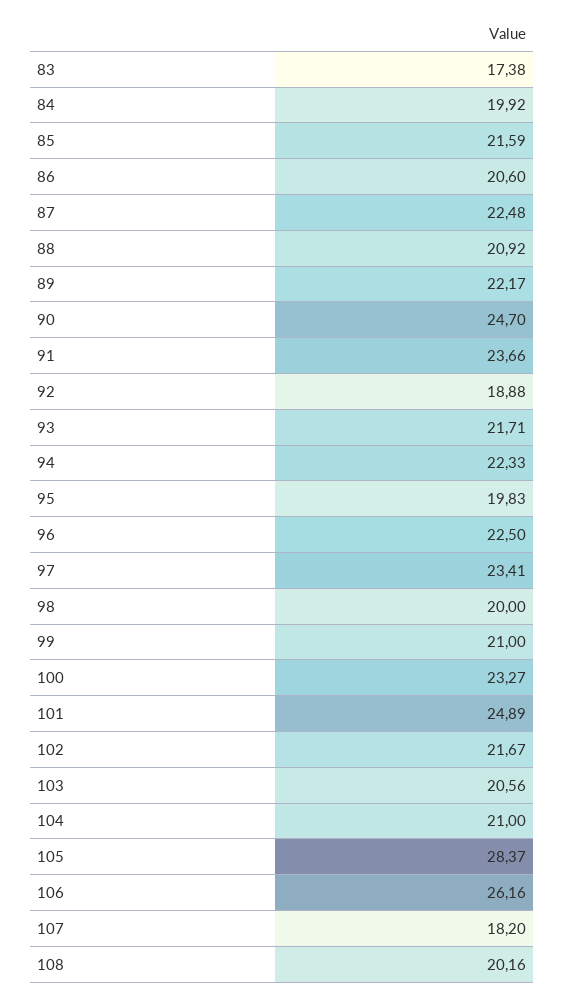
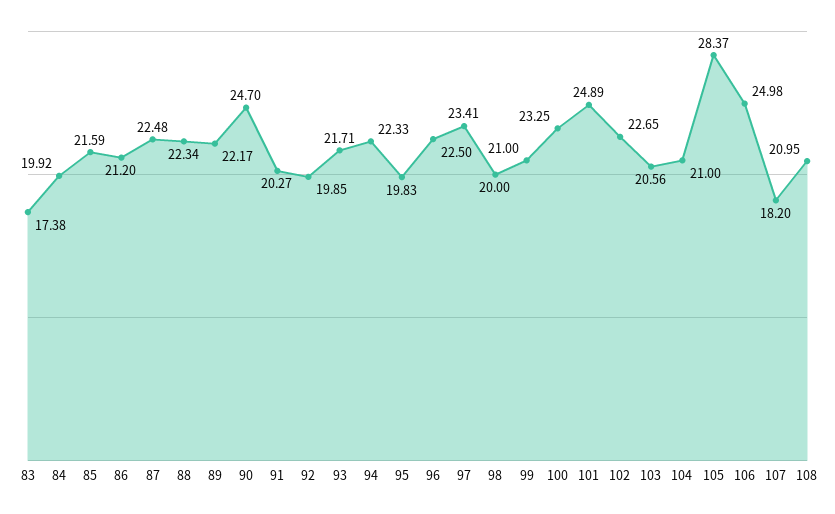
  {
    "83": 17.38,
    "84": 19.92,
    "85": 21.59,
-   "86": 20.6,
+   "86": 21.2,
    "87": 22.48,
-   "88": 20.92,
+   "88": 22.34,
    "89": 22.17,
    "90": 24.7,
-   "91": 23.66,
+   "91": 20.27,
-   "92": 18.88,
+   "92": 19.85,
    "93": 21.71,
    "94": 22.33,
    "95": 19.83,
    "96": 22.5,
    "97": 23.41,
    "98": 20,
    "99": 21,
-   "100": 23.27,
+   "100": 23.25,
    "101": 24.89,
-   "102": 21.67,
+   "102": 22.65,
    "103": 20.56,
    "104": 21,
    "105": 28.37,
-   "106": 26.16,
+   "106": 24.98,
    "107": 18.2,
-   "108": 20.16
+   "108": 20.95
  }

